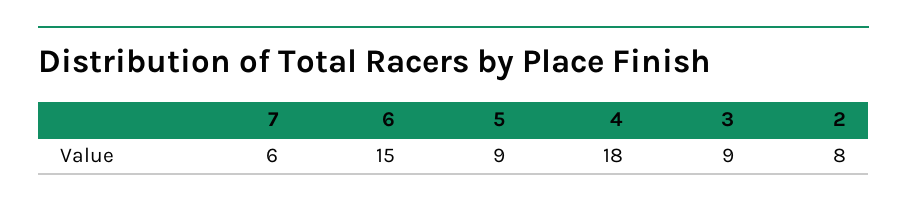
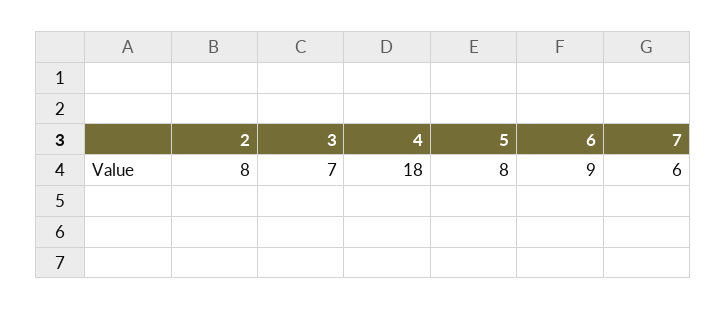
  {
    "7": 6,
-   "6": 15,
+   "6": 9,
-   "5": 9,
+   "5": 8,
    "4": 18,
-   "3": 9,
+   "3": 7,
    "2": 8
  }

